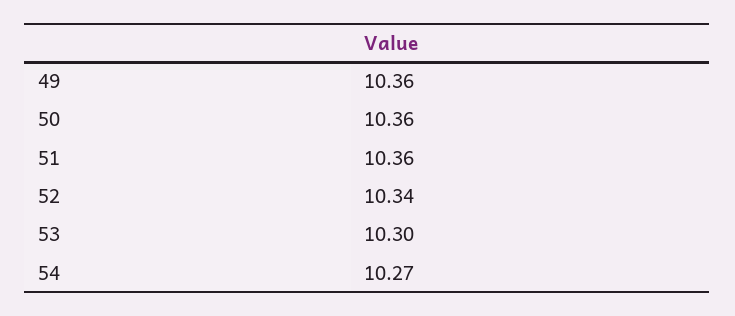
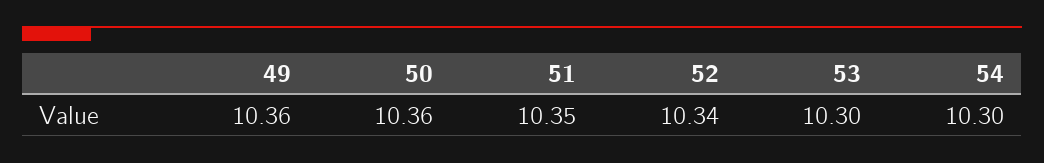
  {
    "49": 10.36,
    "50": 10.36,
-   "51": 10.36,
+   "51": 10.35,
    "52": 10.34,
    "53": 10.3,
-   "54": 10.27
+   "54": 10.3
  }

